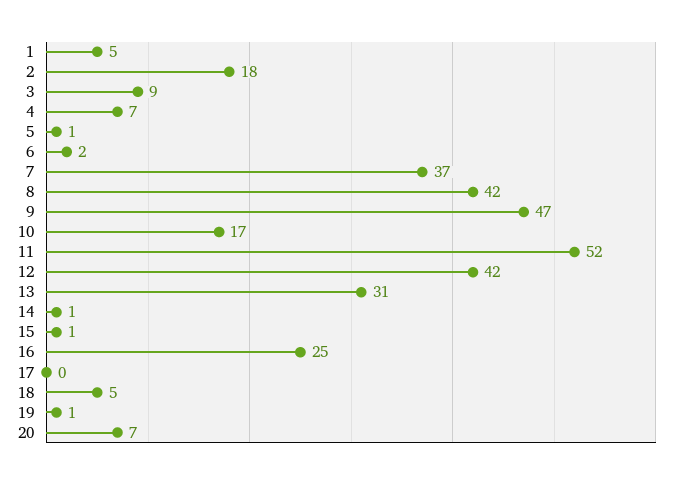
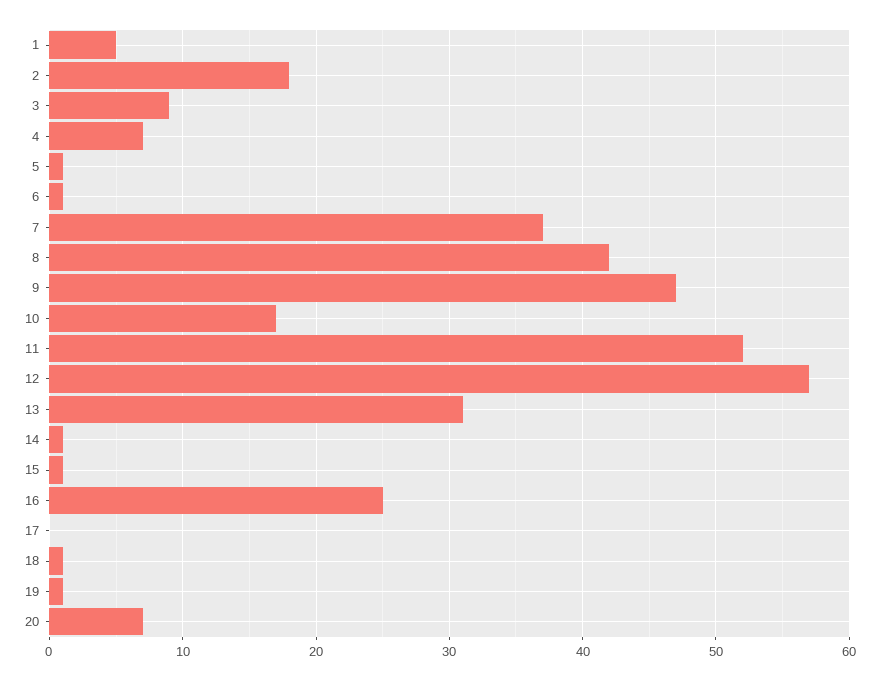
  {
    "1": 5,
    "2": 18,
    "3": 9,
    "4": 7,
    "5": 1,
-   "6": 2,
+   "6": 1,
    "7": 37,
    "8": 42,
    "9": 47,
    "10": 17,
    "11": 52,
-   "12": 42,
+   "12": 57,
    "13": 31,
    "14": 1,
    "15": 1,
    "16": 25,
    "17": 0,
-   "18": 5,
+   "18": 1,
    "19": 1,
    "20": 7
  }

